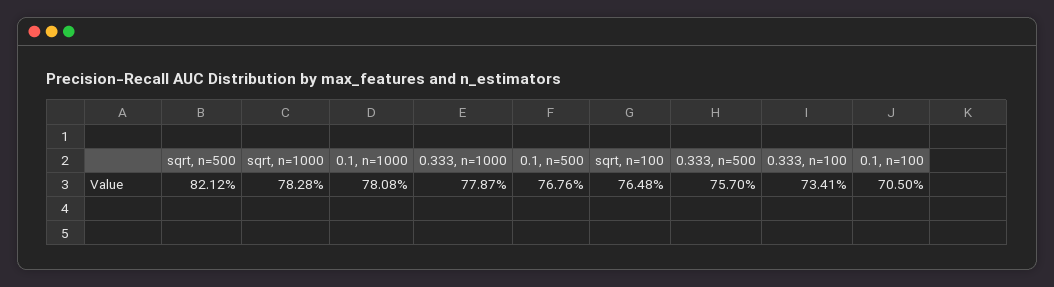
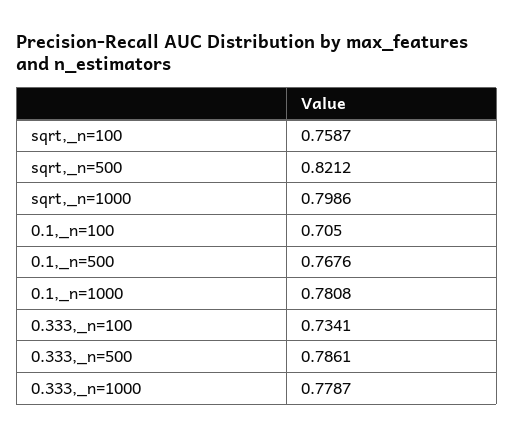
  {
    "sqrt, n=500": 0.8212,
-   "sqrt, n=1000": 0.7828,
+   "sqrt, n=1000": 0.7986,
    "0.1, n=1000": 0.7808,
    "0.333, n=1000": 0.7787,
    "0.1, n=500": 0.7676,
-   "sqrt, n=100": 0.7648,
+   "sqrt, n=100": 0.7587,
-   "0.333, n=500": 0.757,
+   "0.333, n=500": 0.7861,
    "0.333, n=100": 0.7341,
    "0.1, n=100": 0.705
  }

